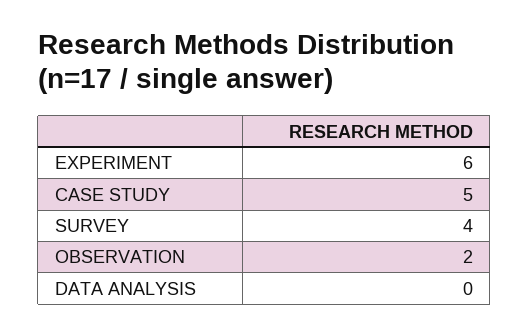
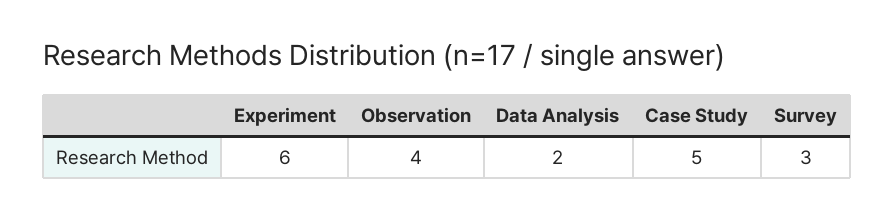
  {
    "EXPERIMENT": 6,
    "CASE STUDY": 5,
-   "SURVEY": 4,
+   "SURVEY": 3,
-   "OBSERVATION": 2,
+   "OBSERVATION": 4,
-   "DATA ANALYSIS": 0
+   "DATA ANALYSIS": 2
  }

